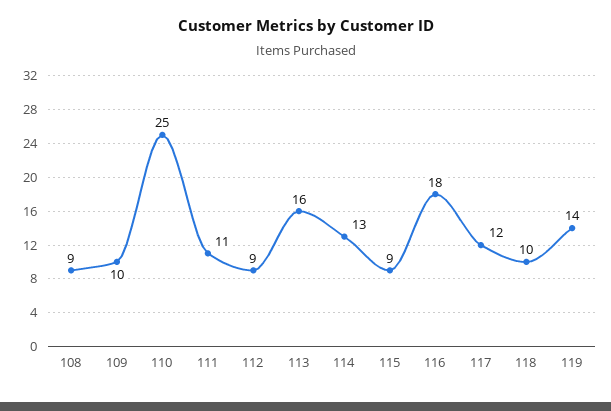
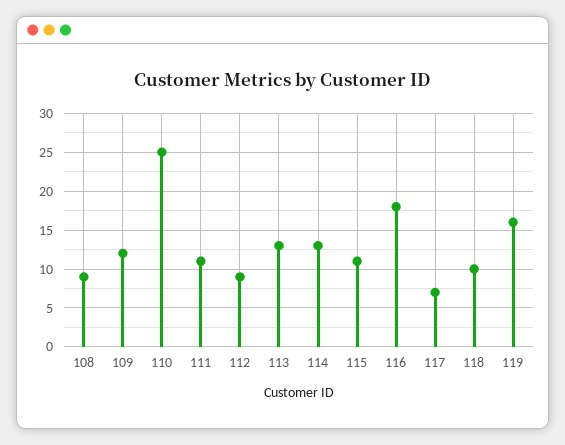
  {
    "108": 9,
-   "109": 10,
+   "109": 12,
    "110": 25,
    "111": 11,
    "112": 9,
-   "113": 16,
+   "113": 13,
    "114": 13,
-   "115": 9,
+   "115": 11,
    "116": 18,
-   "117": 12,
+   "117": 7,
    "118": 10,
-   "119": 14
+   "119": 16
  }

